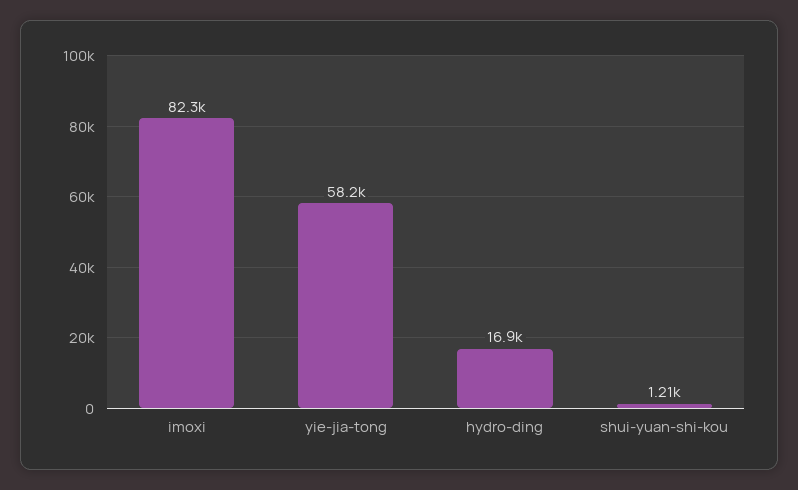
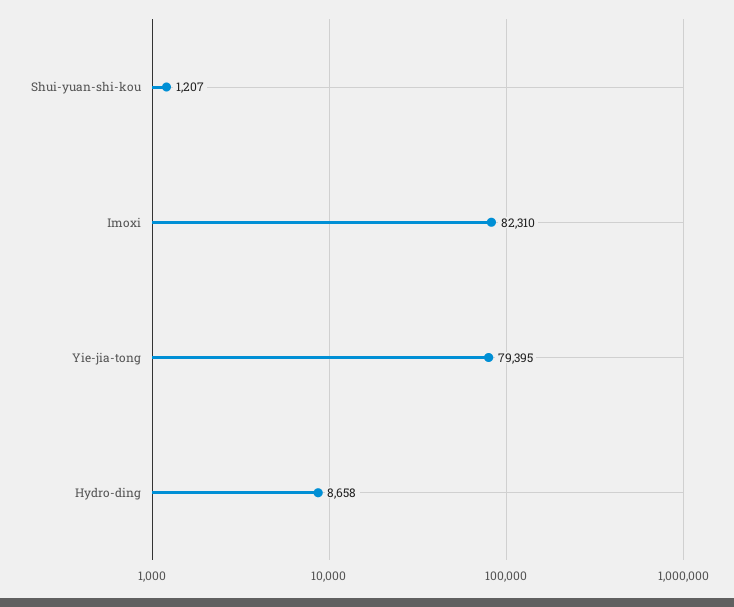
  {
    "imoxi": 82310,
-   "yie-jia-tong": 58200,
+   "yie-jia-tong": 79395,
-   "hydro-ding": 16900,
+   "hydro-ding": 8658,
    "shui-yuan-shi-kou": 1207
  }

